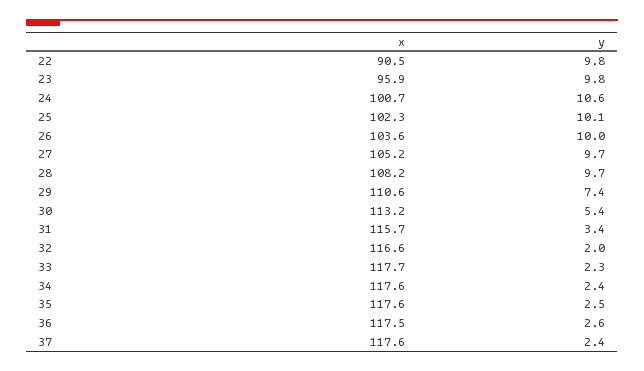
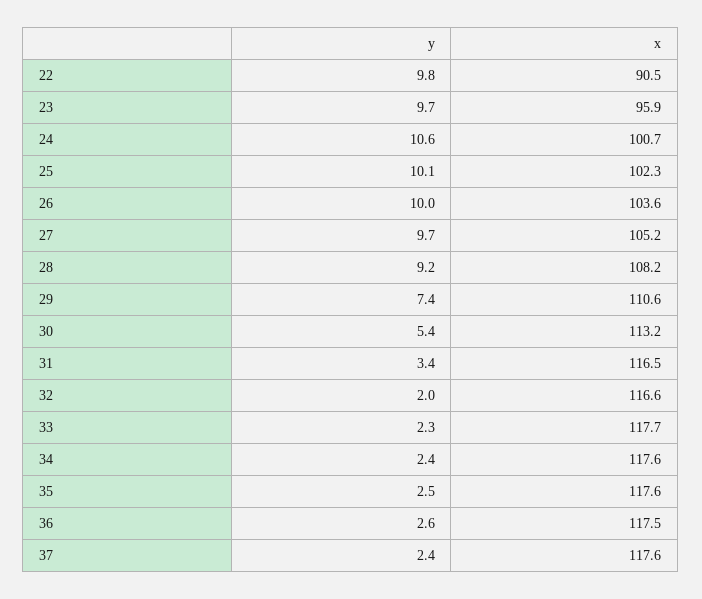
  {
    "x": {
      "22": 90.5,
      "23": 95.9,
      "24": 100.7,
      "25": 102.3,
      "26": 103.6,
      "27": 105.2,
      "28": 108.2,
      "29": 110.6,
      "30": 113.2,
-     "31": 115.7,
+     "31": 116.5,
      "32": 116.6,
      "33": 117.7,
      "34": 117.6,
      "35": 117.6,
      "36": 117.5,
      "37": 117.6
    },
    "y": {
      "22": 9.8,
-     "23": 9.8,
+     "23": 9.7,
      "24": 10.6,
      "25": 10.1,
      "26": 10,
      "27": 9.7,
-     "28": 9.7,
+     "28": 9.2,
      "29": 7.4,
      "30": 5.4,
      "31": 3.4,
      "32": 2,
      "33": 2.3,
      "34": 2.4,
      "35": 2.5,
      "36": 2.6,
      "37": 2.4
    }
  }

